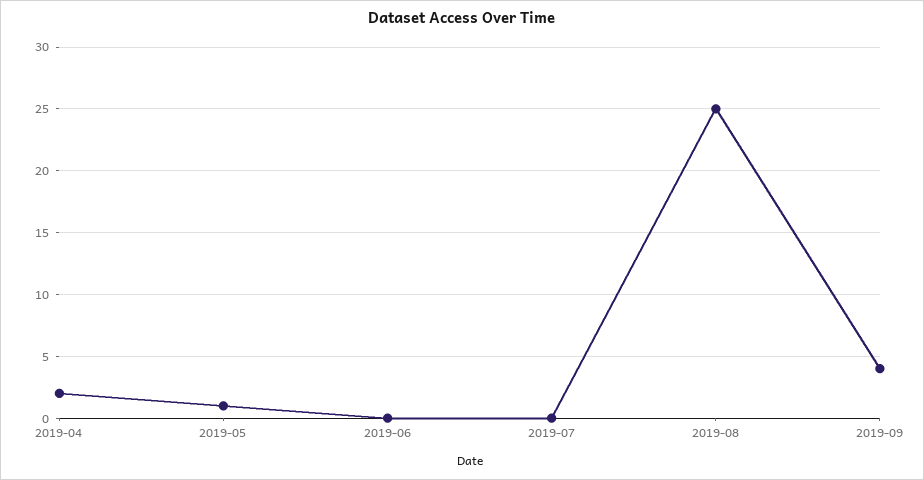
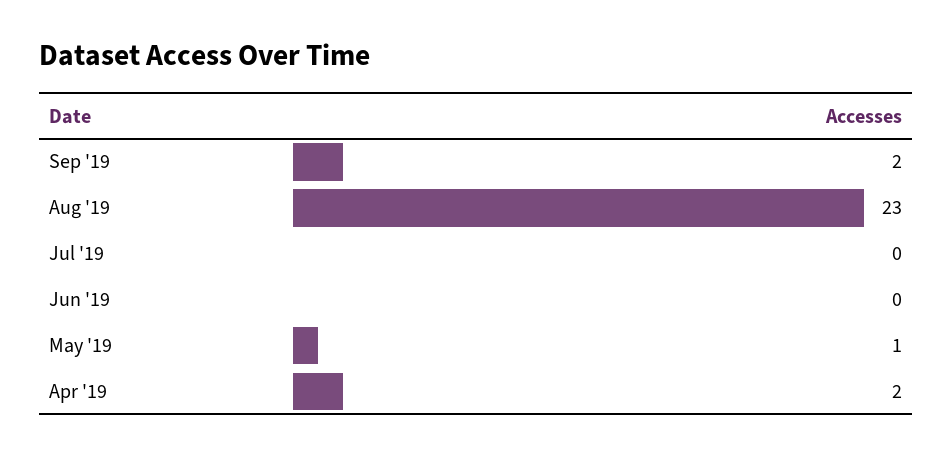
  {
    "2019-04": 2,
    "2019-05": 1,
    "2019-06": 0,
    "2019-07": 0,
-   "2019-08": 25,
+   "2019-08": 23,
-   "2019-09": 4
+   "2019-09": 2
  }

